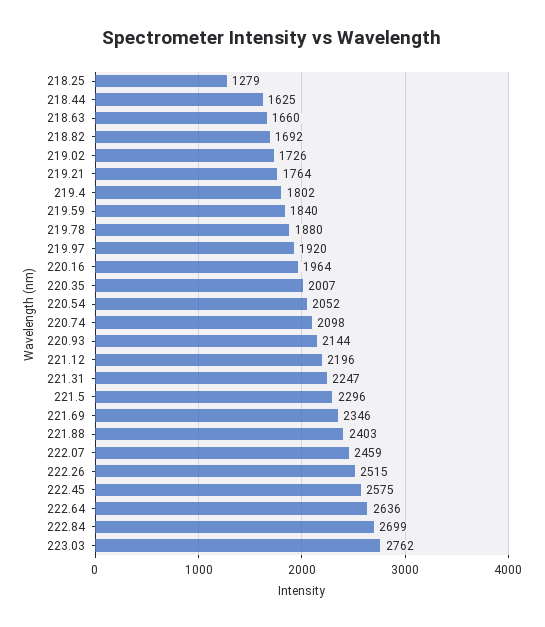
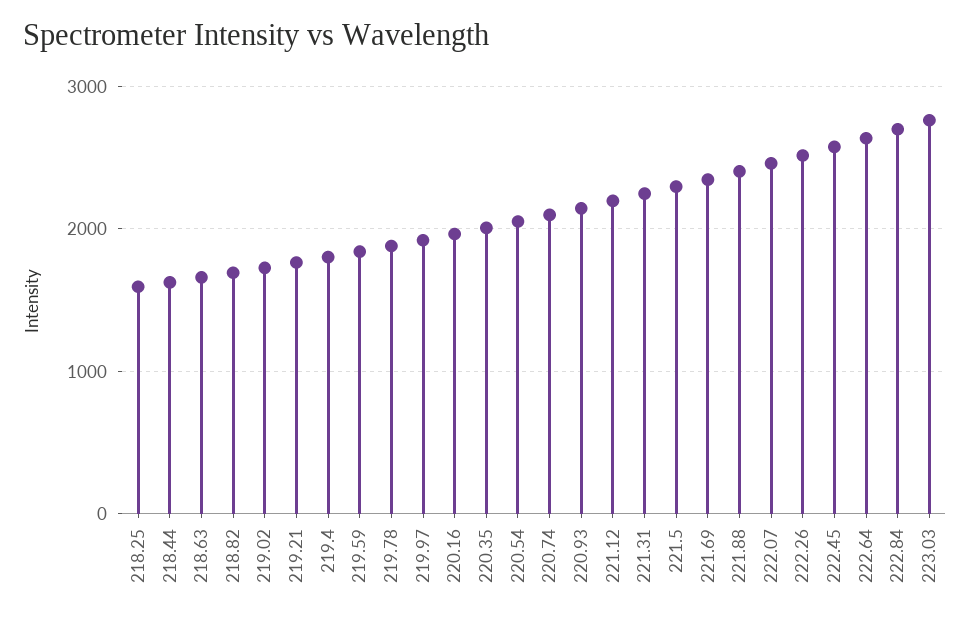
  {
-   "218.25": 1279,
+   "218.25": 1600,
    "218.44": 1625,
    "218.63": 1660,
    "218.82": 1692,
    "219.02": 1726,
    "219.21": 1764,
    "219.4": 1802,
    "219.59": 1840,
    "219.78": 1880,
    "219.97": 1920,
    "220.16": 1964,
    "220.35": 2007,
    "220.54": 2052,
    "220.74": 2098,
    "220.93": 2144,
    "221.12": 2196,
    "221.31": 2247,
    "221.5": 2296,
    "221.69": 2346,
    "221.88": 2403,
    "222.07": 2459,
    "222.26": 2515,
    "222.45": 2575,
    "222.64": 2636,
    "222.84": 2699,
    "223.03": 2762
  }

